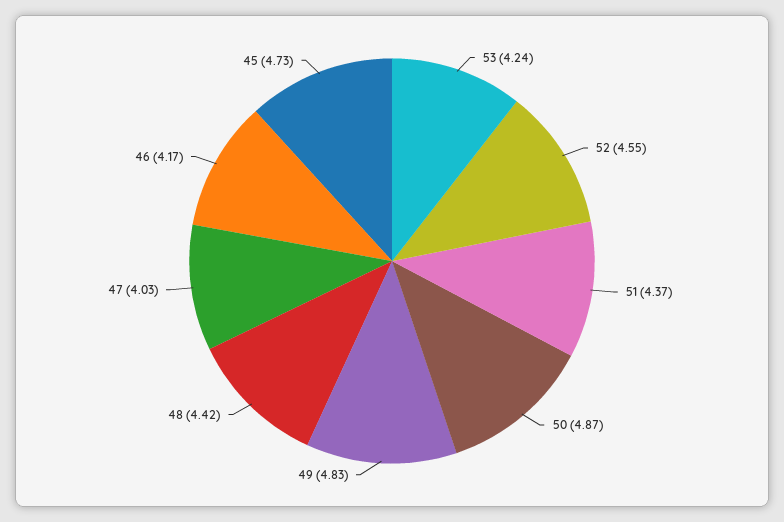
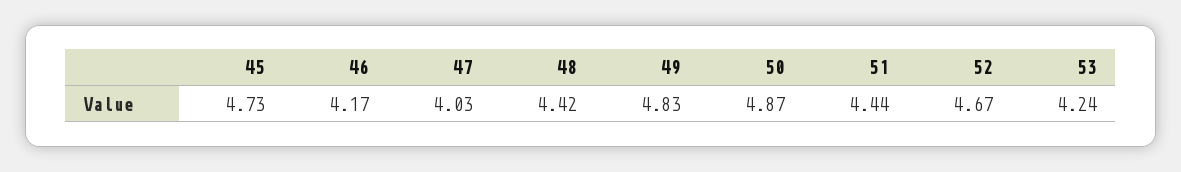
  {
    "53": 4.24,
-   "52": 4.55,
+   "52": 4.67,
-   "51": 4.37,
+   "51": 4.44,
    "50": 4.87,
    "49": 4.83,
    "48": 4.42,
    "47": 4.03,
    "46": 4.17,
    "45": 4.73
  }

